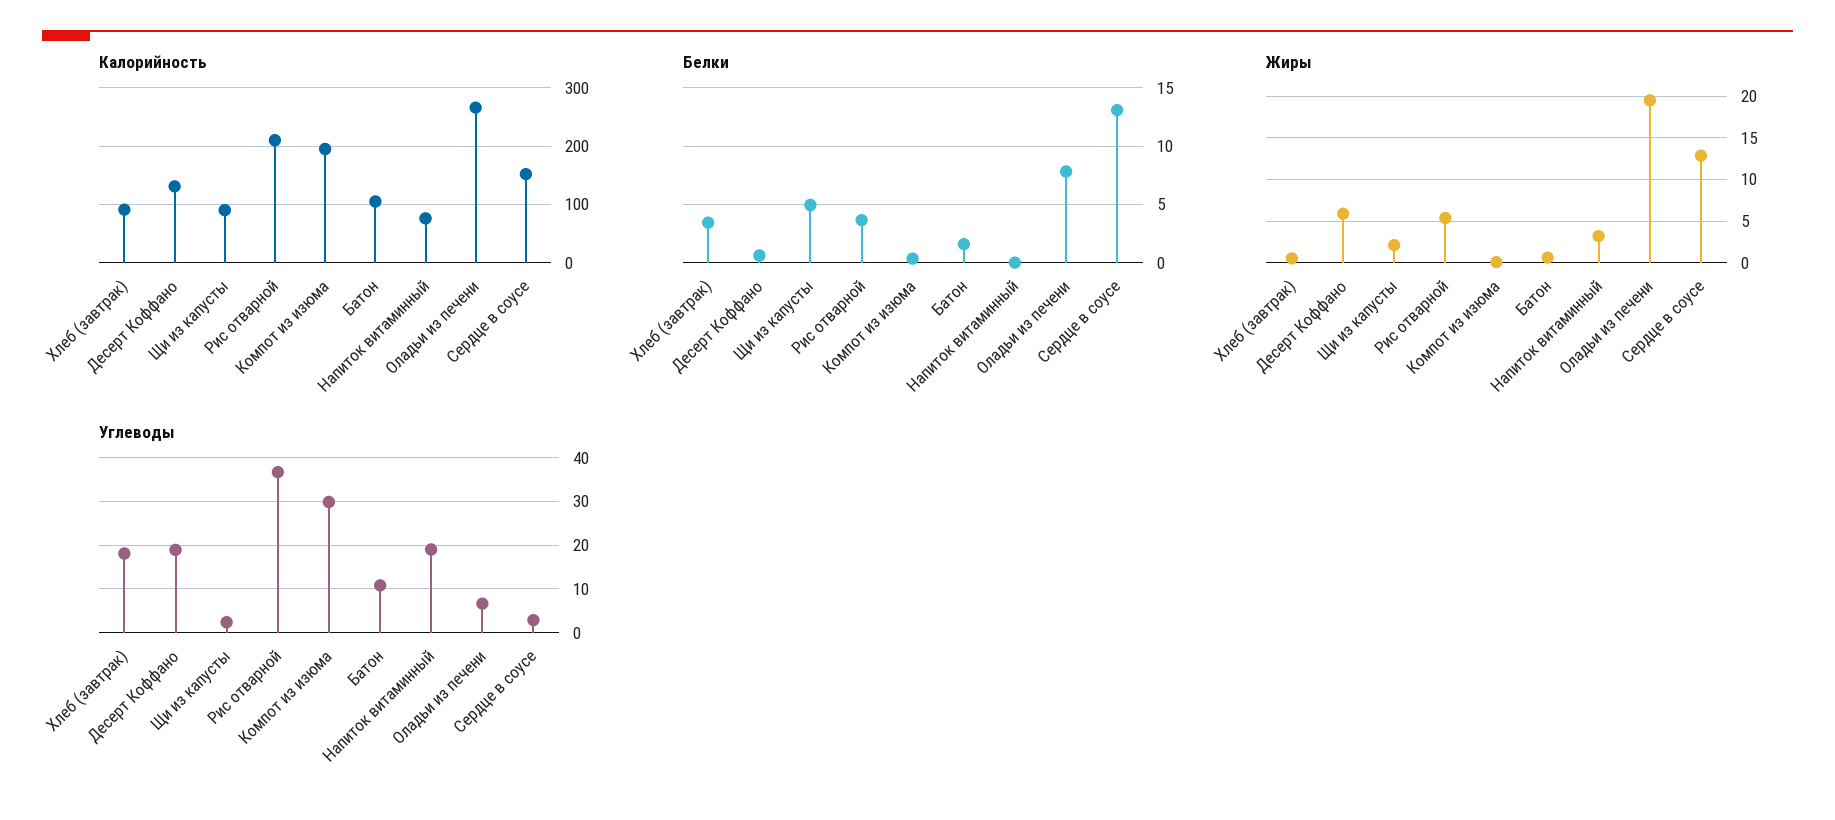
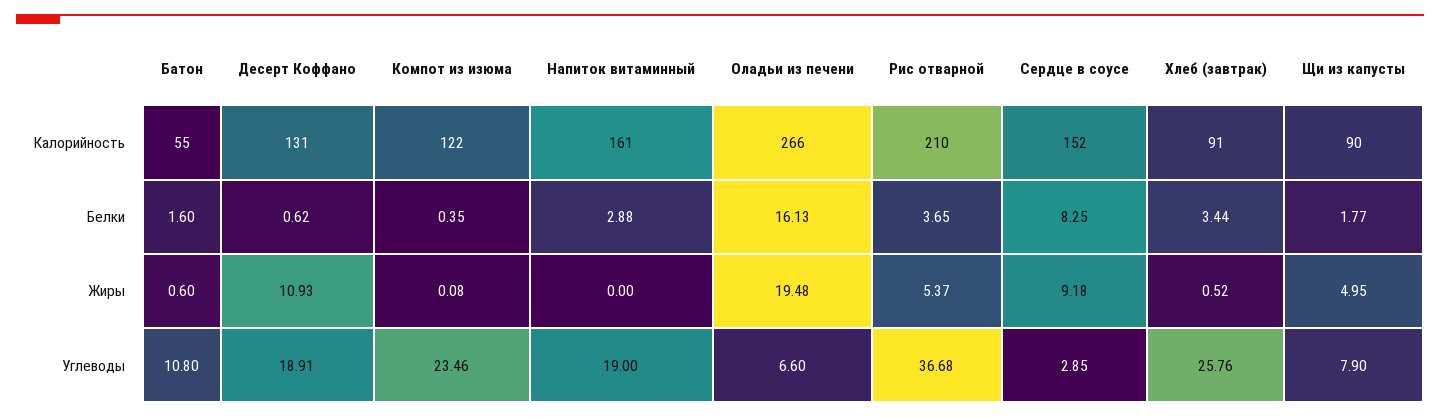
  {
    "Калорийность": {
      "Хлеб (завтрак)": 91,
      "Десерт Коффано": 131,
      "Щи из капусты": 90,
      "Рис отварной": 210,
-     "Компот из изюма": 200,
+     "Компот из изюма": 122,
-     "Батон": 100,
+     "Батон": 55,
-     "Напиток витаминный": 80,
+     "Напиток витаминный": 161,
      "Оладьи из печени": 266,
      "Сердце в соусе": 152
    },
    "Белки": {
      "Хлеб (завтрак)": 3.44,
      "Десерт Коффано": 0.62,
-     "Щи из капусты": 5,
+     "Щи из капусты": 1.77,
      "Рис отварной": 3.65,
      "Компот из изюма": 0.35,
      "Батон": 1.6,
-     "Напиток витаминный": 0,
+     "Напиток витаминный": 2.88,
-     "Оладьи из печени": 8,
+     "Оладьи из печени": 16.13,
-     "Сердце в соусе": 13
+     "Сердце в соусе": 8.25
    },
    "Жиры": {
      "Хлеб (завтрак)": 0.52,
-     "Десерт Коффано": 6,
+     "Десерт Коффано": 10.93,
-     "Щи из капусты": 2,
+     "Щи из капусты": 4.95,
      "Рис отварной": 5.37,
      "Компот из изюма": 0.08,
      "Батон": 0.6,
-     "Напиток витаминный": 3,
+     "Напиток витаминный": 0,
      "Оладьи из печени": 19.48,
-     "Сердце в соусе": 13
+     "Сердце в соусе": 9.18
    },
    "Углеводы": {
-     "Хлеб (завтрак)": 18,
+     "Хлеб (завтрак)": 25.76,
      "Десерт Коффано": 18.91,
-     "Щи из капусты": 2,
+     "Щи из капусты": 7.9,
      "Рис отварной": 36.68,
-     "Компот из изюма": 30,
+     "Компот из изюма": 23.46,
      "Батон": 10.8,
      "Напиток витаминный": 19,
      "Оладьи из печени": 6.6,
      "Сердце в соусе": 2.85
    }
  }

